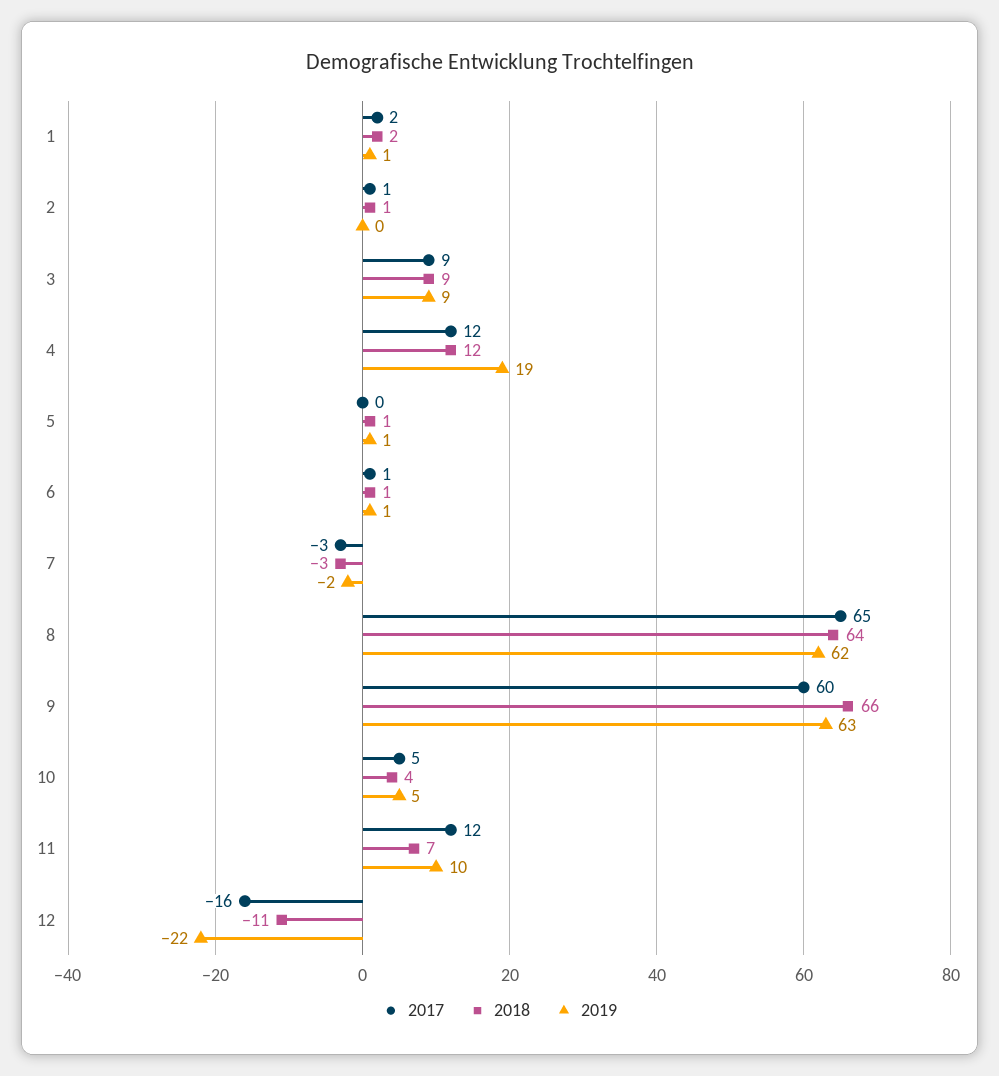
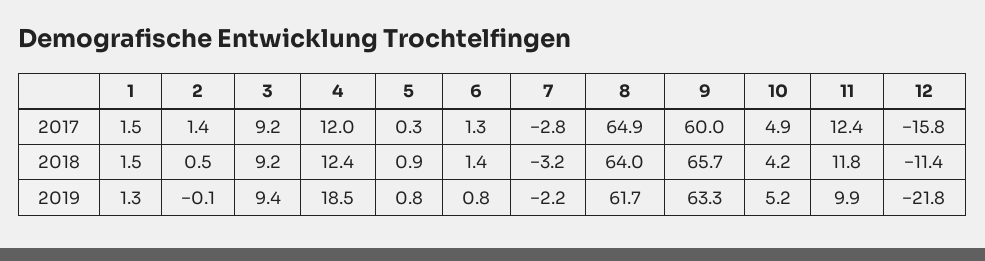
  {
    "2017": {
      "1": 1.5,
      "2": 1.4,
      "3": 9.2,
      "4": 12,
      "5": 0.3,
      "6": 1.3,
      "7": -2.8,
      "8": 64.9,
      "9": 60,
      "10": 4.9,
      "11": 12.4,
      "12": -15.8
    },
    "2018": {
      "1": 1.5,
      "2": 0.5,
      "3": 9.2,
      "4": 12.4,
      "5": 0.9,
      "6": 1.4,
      "7": -3.2,
      "8": 64,
      "9": 65.7,
      "10": 4.2,
-     "11": 7,
+     "11": 11.8,
      "12": -11.4
    },
    "2019": {
      "1": 1.3,
      "2": -0.1,
      "3": 9.4,
      "4": 18.5,
      "5": 0.8,
      "6": 0.8,
      "7": -2.2,
      "8": 61.7,
      "9": 63.3,
      "10": 5.2,
      "11": 9.9,
      "12": -21.8
    }
  }

